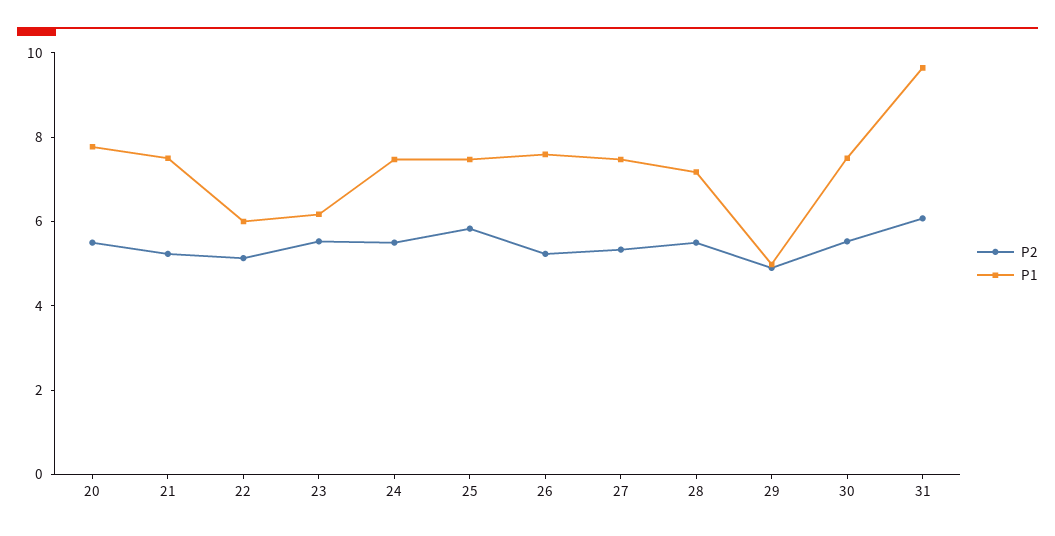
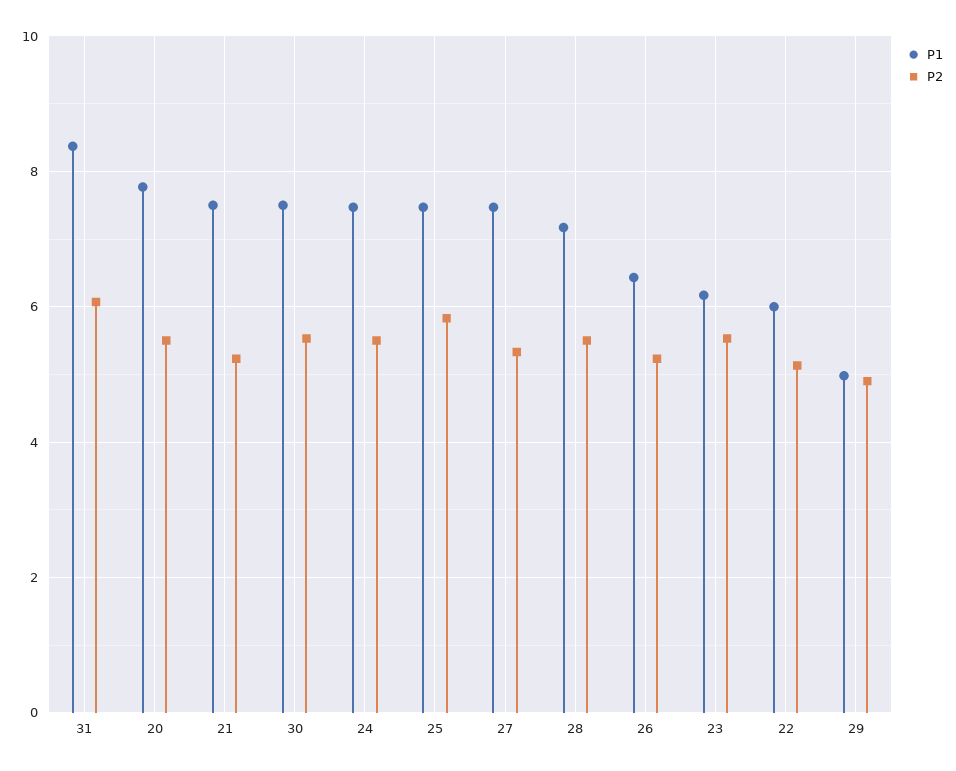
  {
    "P2": {
      "20": 5.6,
      "21": 5.2,
      "22": 5.2,
      "23": 5.6,
      "24": 5.6,
      "25": 5.8,
      "26": 5.2,
      "27": 5.4,
      "28": 5.6,
      "29": 5,
      "30": 5.6,
      "31": 6
    },
    "P1": {
      "20": 7.8,
      "21": 7.6,
      "22": 6,
      "23": 6.2,
      "24": 7.4,
      "25": 7.4,
-     "26": 7.5,
+     "26": 6.4,
      "27": 7.4,
      "28": 7.2,
      "29": 5,
      "30": 7.6,
-     "31": 9.5
+     "31": 8.4
    }
  }

